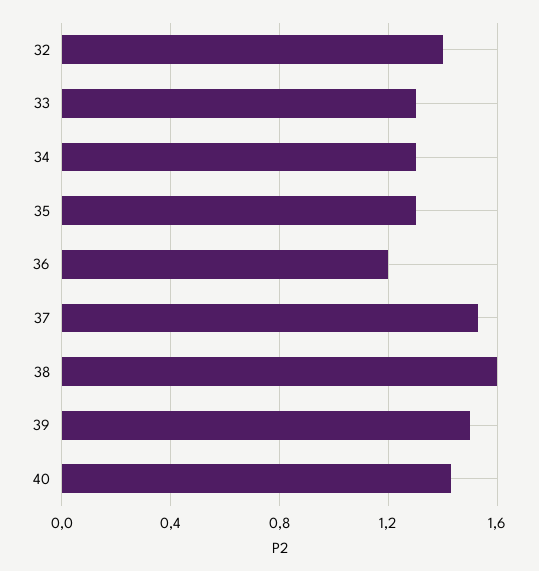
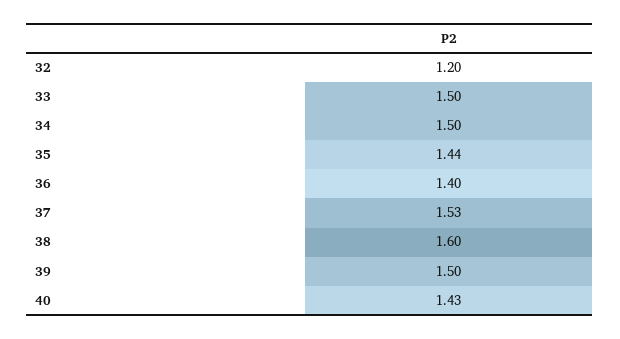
  {
-   "32": 1.4,
+   "32": 1.2,
-   "33": 1.3,
+   "33": 1.5,
-   "34": 1.3,
+   "34": 1.5,
-   "35": 1.3,
+   "35": 1.44,
-   "36": 1.2,
+   "36": 1.4,
    "37": 1.53,
    "38": 1.6,
    "39": 1.5,
    "40": 1.43
  }

